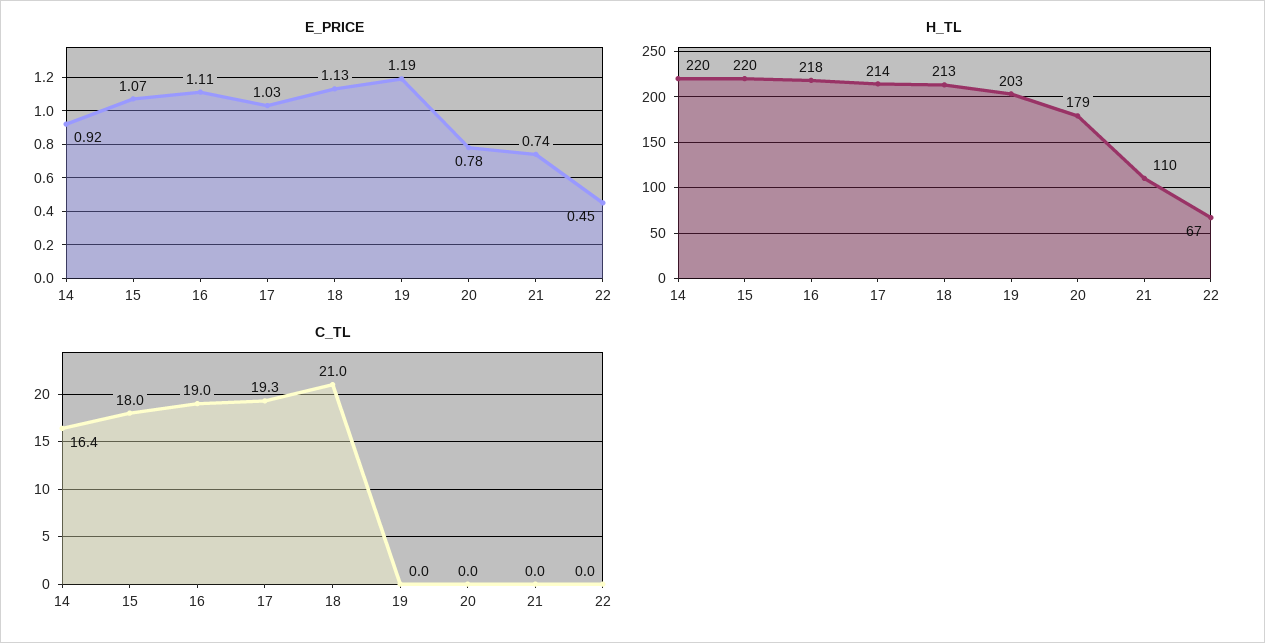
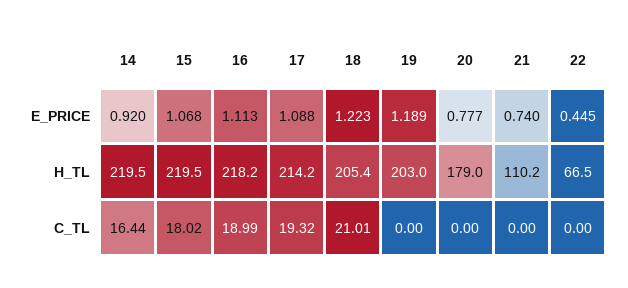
  {
    "E_PRICE": {
      "14": 0.92,
      "15": 1.068,
      "16": 1.113,
-     "17": 1.03,
+     "17": 1.088,
-     "18": 1.13,
+     "18": 1.223,
      "19": 1.189,
      "20": 0.777,
      "21": 0.74,
      "22": 0.445
    },
    "H_TL": {
      "14": 219.5,
      "15": 219.5,
      "16": 218.2,
      "17": 214.2,
-     "18": 213,
+     "18": 205.4,
      "19": 203,
      "20": 179,
      "21": 110.2,
      "22": 66.5
    },
    "C_TL": {
      "14": 16.44,
      "15": 18.02,
      "16": 18.99,
      "17": 19.32,
      "18": 21.01,
      "19": 0,
      "20": 0,
      "21": 0,
      "22": 0
    }
  }

